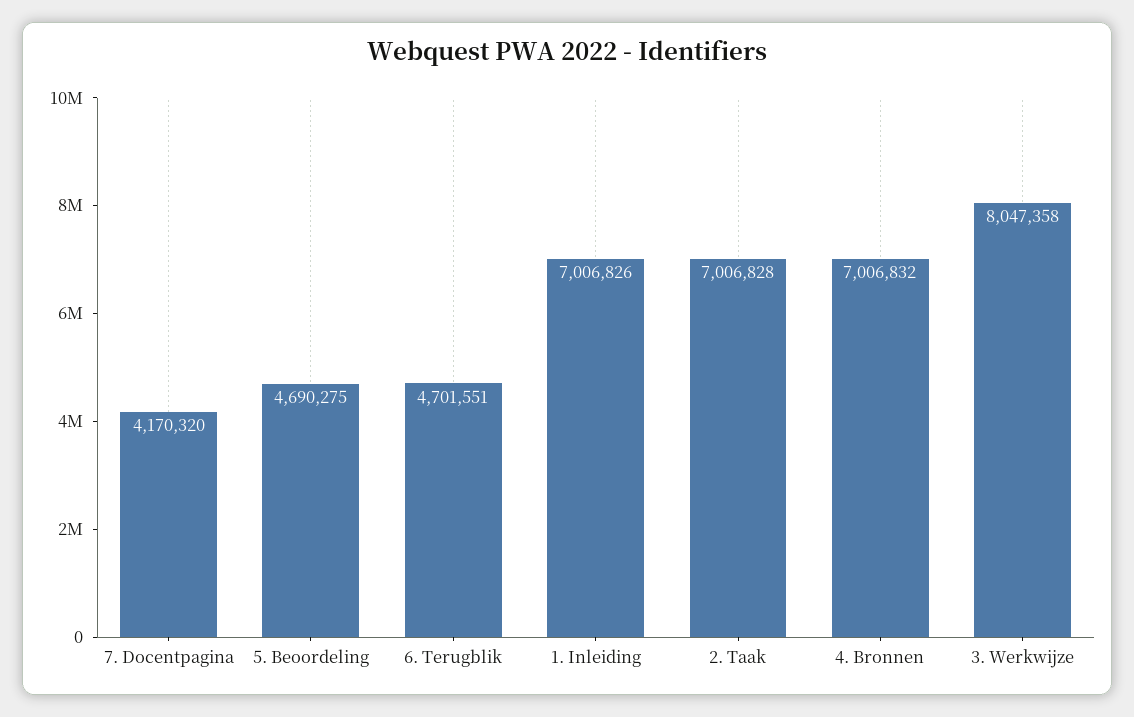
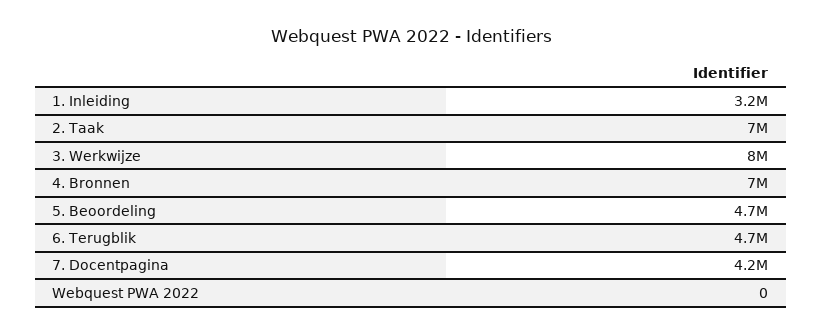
  {
    "7. Docentpagina": 4170320,
    "5. Beoordeling": 4690275,
    "6. Terugblik": 4701551,
-   "1. Inleiding": 7006826,
+   "1. Inleiding": 3200000,
    "2. Taak": 7006828,
    "4. Bronnen": 7006832,
-   "3. Werkwijze": 8047358
+   "3. Werkwijze": 8047358,
+   "Webquest PWA 2022": 0
  }

